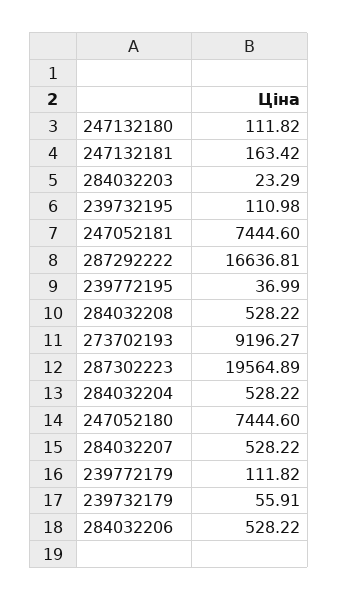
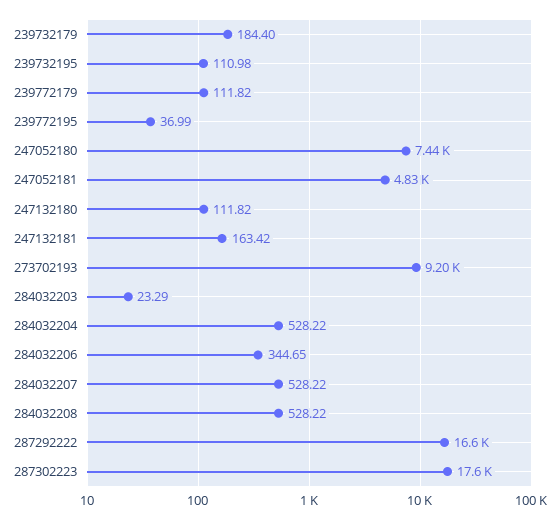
  {
    "247132180": 111.82,
    "247132181": 163.42,
    "284032203": 23.29,
    "239732195": 110.98,
-   "247052181": 7444.6,
+   "247052181": 4830,
    "287292222": 16636.81,
    "239772195": 36.99,
    "284032208": 528.22,
    "273702193": 9196.27,
-   "287302223": 19564.89,
+   "287302223": 17600,
    "284032204": 528.22,
    "247052180": 7444.6,
    "284032207": 528.22,
    "239772179": 111.82,
-   "239732179": 55.91,
+   "239732179": 184.4,
-   "284032206": 528.22
+   "284032206": 344.65
  }

